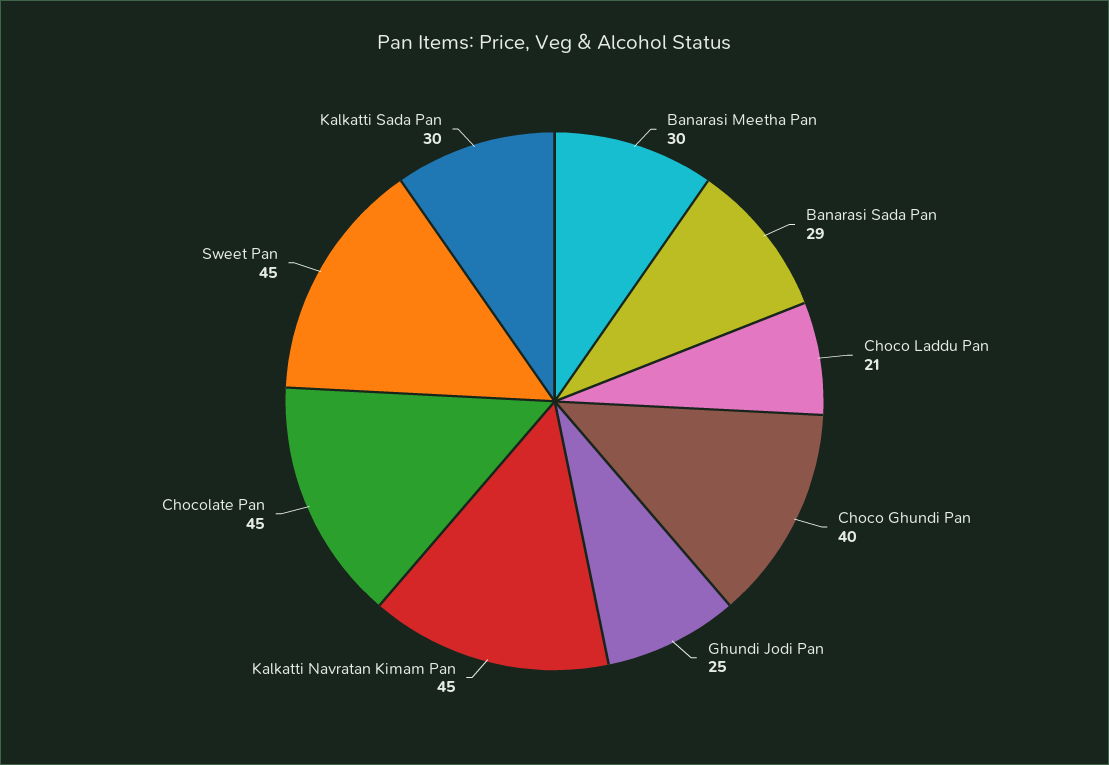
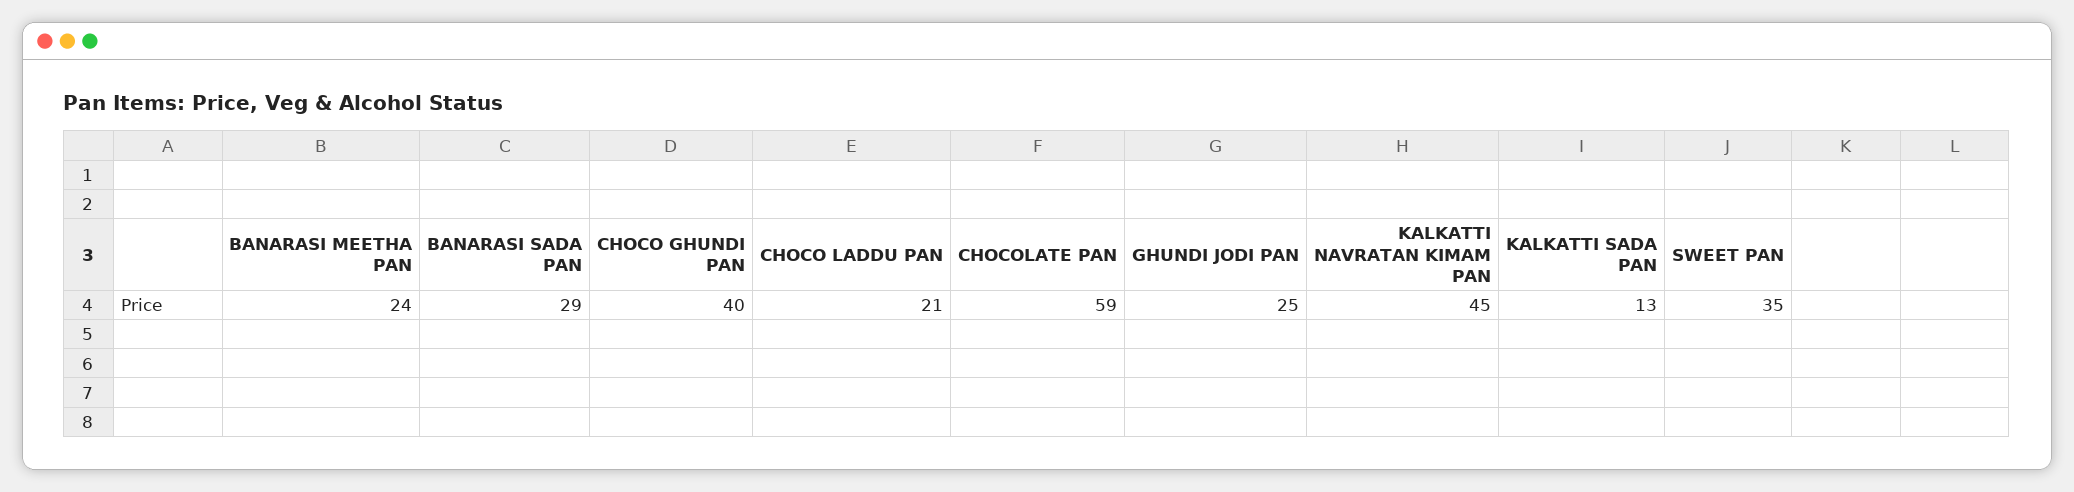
  {
-   "Banarasi Meetha Pan": 30,
+   "Banarasi Meetha Pan": 24,
    "Banarasi Sada Pan": 29,
    "Choco Laddu Pan": 21,
    "Choco Ghundi Pan": 40,
    "Ghundi Jodi Pan": 25,
    "Kalkatti Navratan Kimam Pan": 45,
-   "Chocolate Pan": 45,
+   "Chocolate Pan": 59,
-   "Sweet Pan": 45,
+   "Sweet Pan": 35,
-   "Kalkatti Sada Pan": 30
+   "Kalkatti Sada Pan": 13
  }

